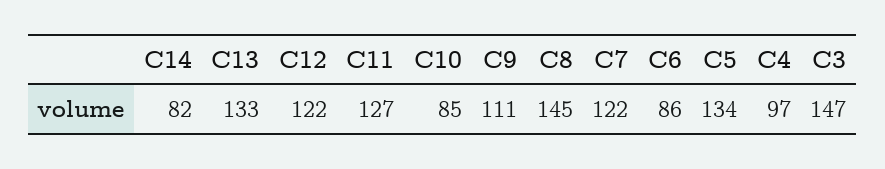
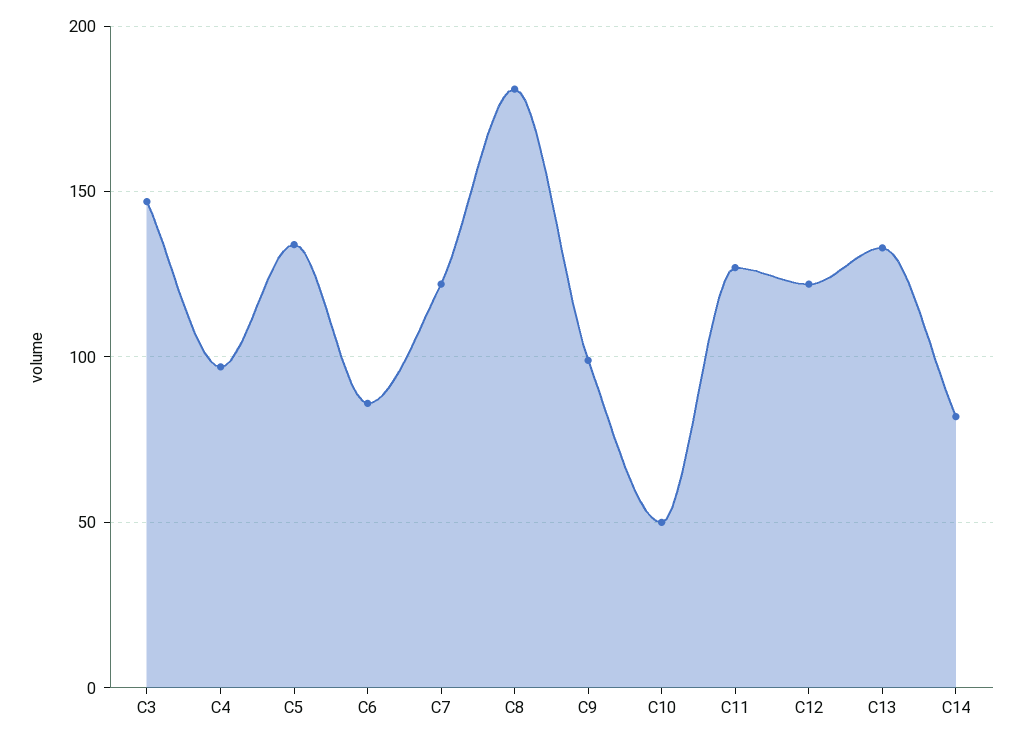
  {
    "C14": 82,
    "C13": 133,
    "C12": 122,
    "C11": 127,
-   "C10": 85,
+   "C10": 50,
-   "C9": 111,
+   "C9": 100,
-   "C8": 145,
+   "C8": 180,
    "C7": 122,
    "C6": 86,
    "C5": 134,
    "C4": 97,
    "C3": 147
  }

